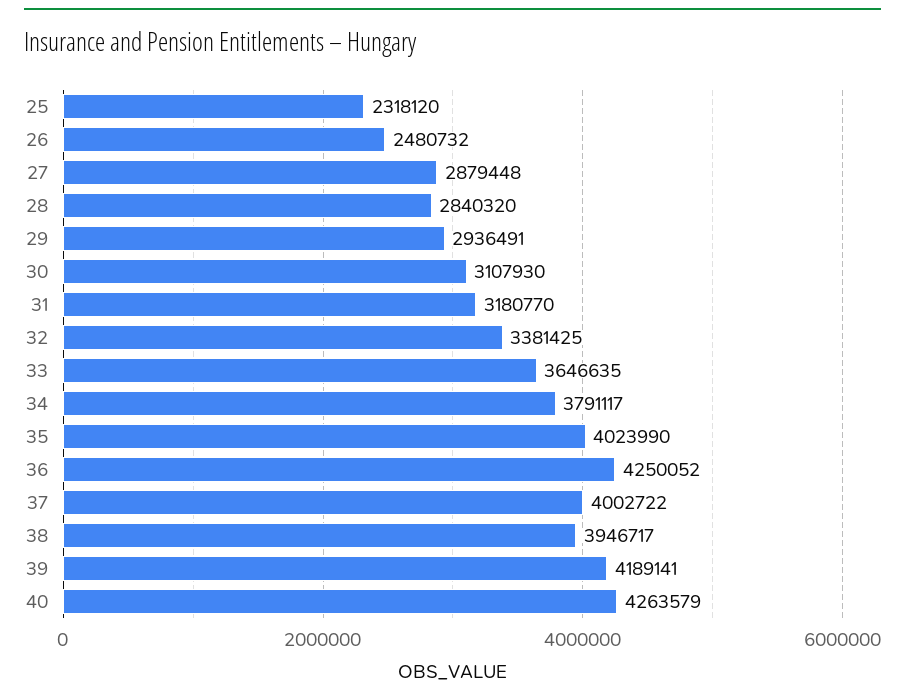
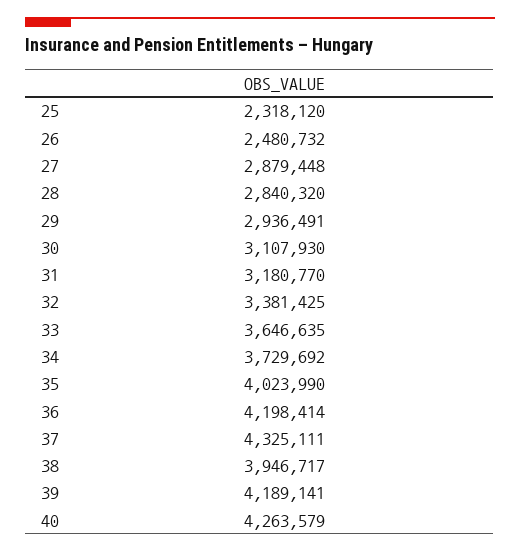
  {
    "25": 2318120,
    "26": 2480732,
    "27": 2879448,
    "28": 2840320,
    "29": 2936491,
    "30": 3107930,
    "31": 3180770,
    "32": 3381425,
    "33": 3646635,
-   "34": 3791117,
+   "34": 3729692,
    "35": 4023990,
-   "36": 4250052,
+   "36": 4198414,
-   "37": 4002722,
+   "37": 4325111,
    "38": 3946717,
    "39": 4189141,
    "40": 4263579
  }

